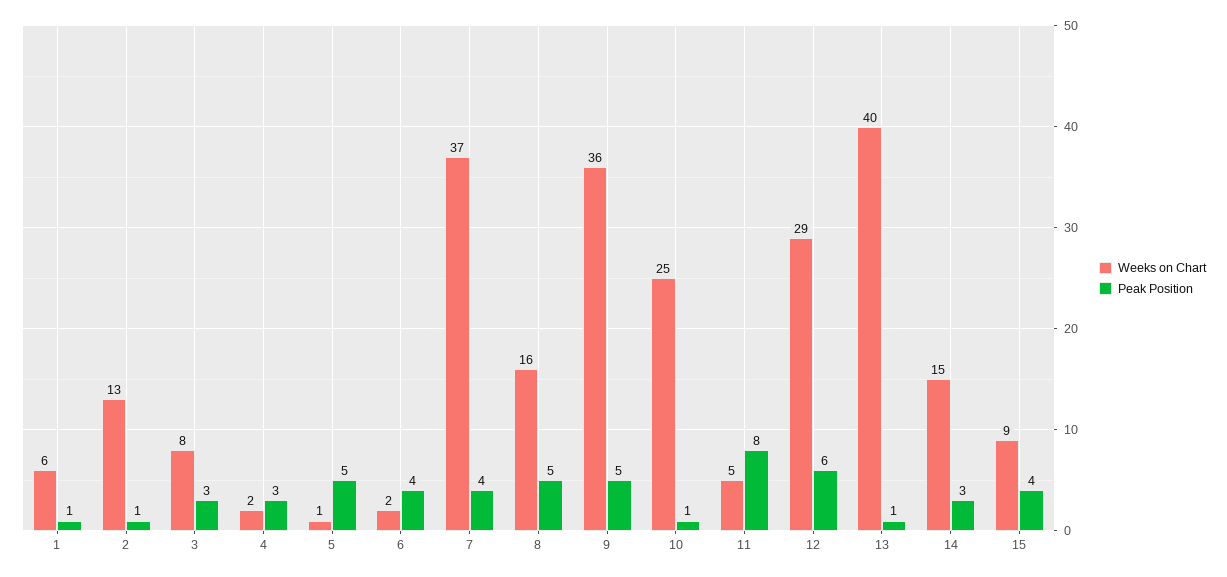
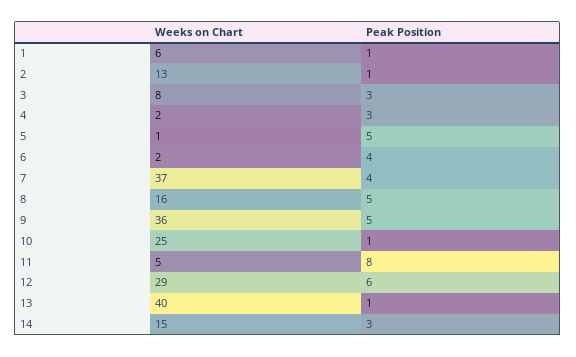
  {
    "Weeks on Chart": {
      "1": 6,
      "2": 13,
      "3": 8,
      "4": 2,
      "5": 1,
      "6": 2,
      "7": 37,
      "8": 16,
      "9": 36,
      "10": 25,
      "11": 5,
      "12": 29,
      "13": 40,
-     "14": 15,
+     "14": 15
-     "15": 9
    },
    "Peak Position": {
      "1": 1,
      "2": 1,
      "3": 3,
      "4": 3,
      "5": 5,
      "6": 4,
      "7": 4,
      "8": 5,
      "9": 5,
      "10": 1,
      "11": 8,
      "12": 6,
      "13": 1,
-     "14": 3,
+     "14": 3
-     "15": 4
    }
  }

